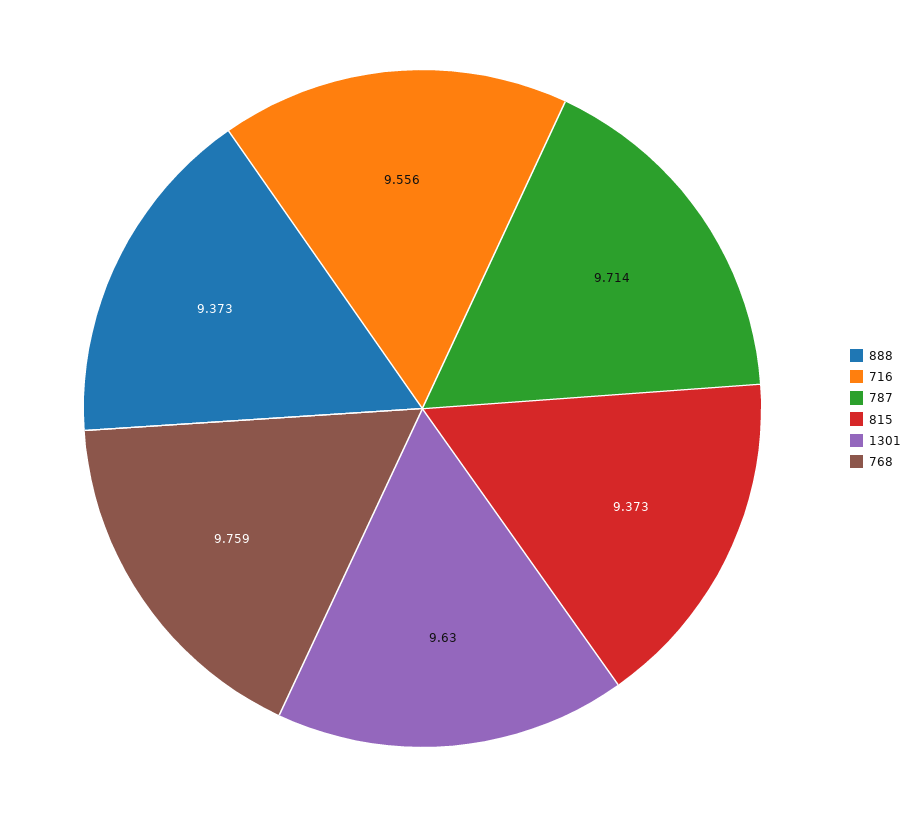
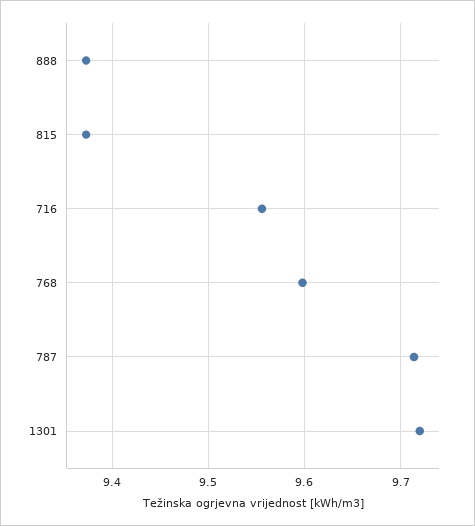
  {
    "888": 9.373,
    "716": 9.556,
    "787": 9.714,
    "815": 9.373,
-   "1301": 9.63,
+   "1301": 9.72,
-   "768": 9.759
+   "768": 9.6
  }

